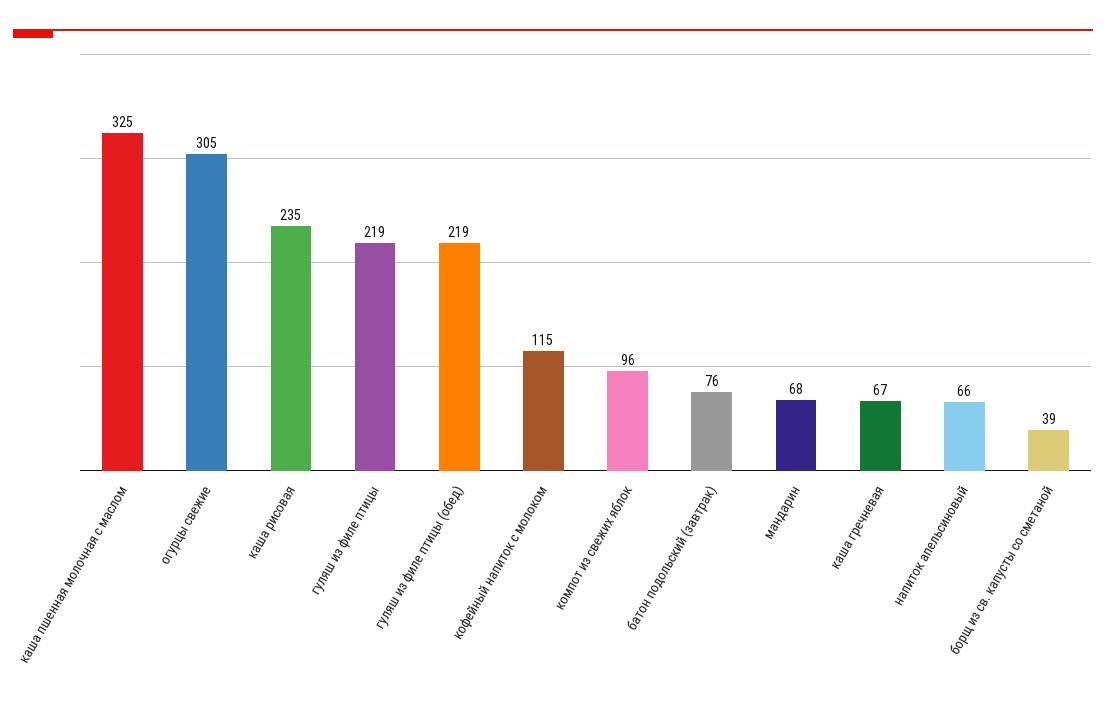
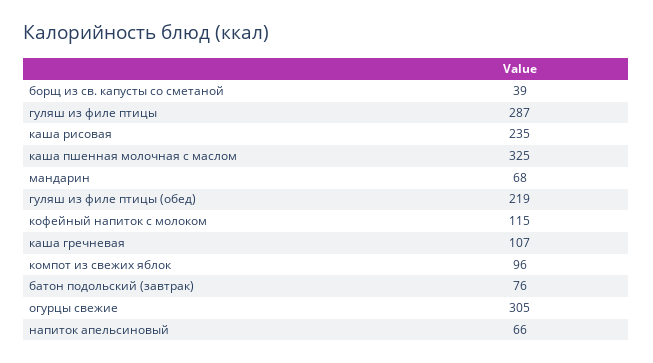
  {
    "каша пшенная молочная с маслом": 325,
    "огурцы свежие": 305,
    "каша рисовая": 235,
-   "гуляш из филе птицы": 219,
+   "гуляш из филе птицы": 287,
    "гуляш из филе птицы (обед)": 219,
    "кофейный напиток с молоком": 115,
    "компот из свежих яблок": 96,
    "батон подольский (завтрак)": 76,
    "мандарин": 68,
-   "каша гречневая": 67,
+   "каша гречневая": 107,
    "напиток апельсиновый": 66,
    "борщ из св. капусты со сметаной": 39
  }

